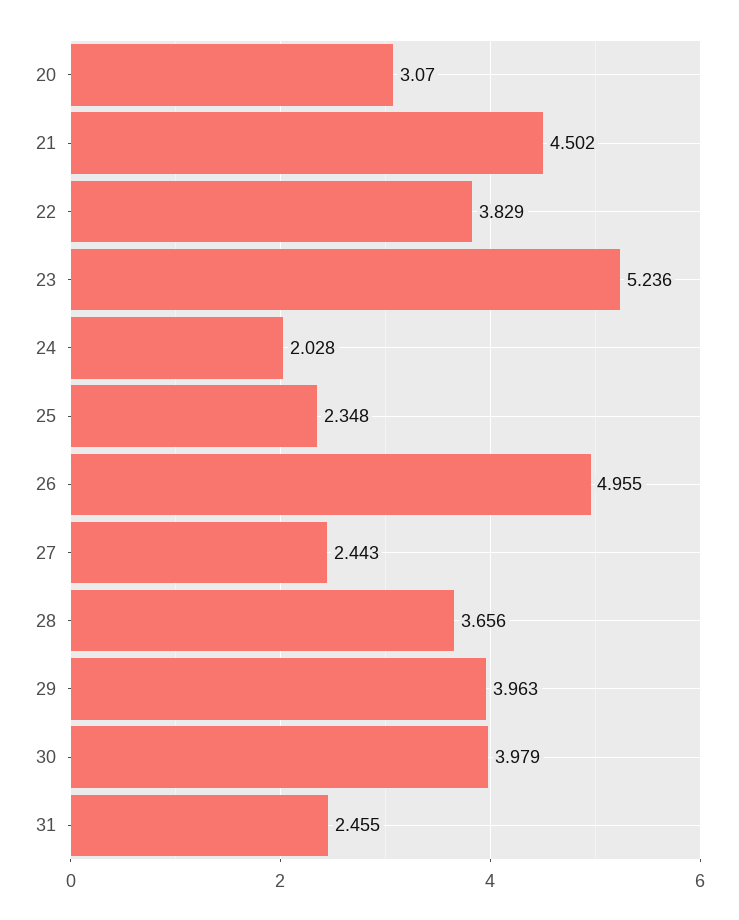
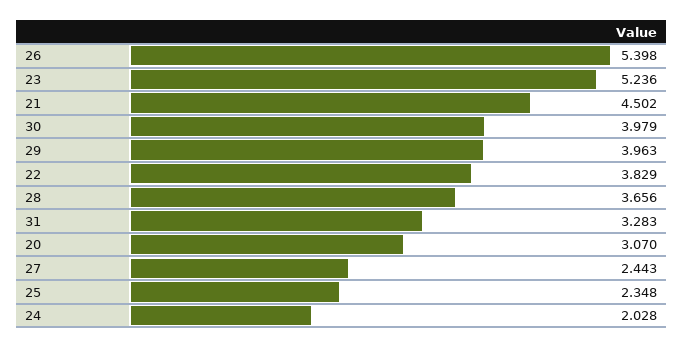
  {
    "20": 3.07,
    "21": 4.502,
    "22": 3.829,
    "23": 5.236,
    "24": 2.028,
    "25": 2.348,
-   "26": 4.955,
+   "26": 5.398,
    "27": 2.443,
    "28": 3.656,
    "29": 3.963,
    "30": 3.979,
-   "31": 2.455
+   "31": 3.283
  }

